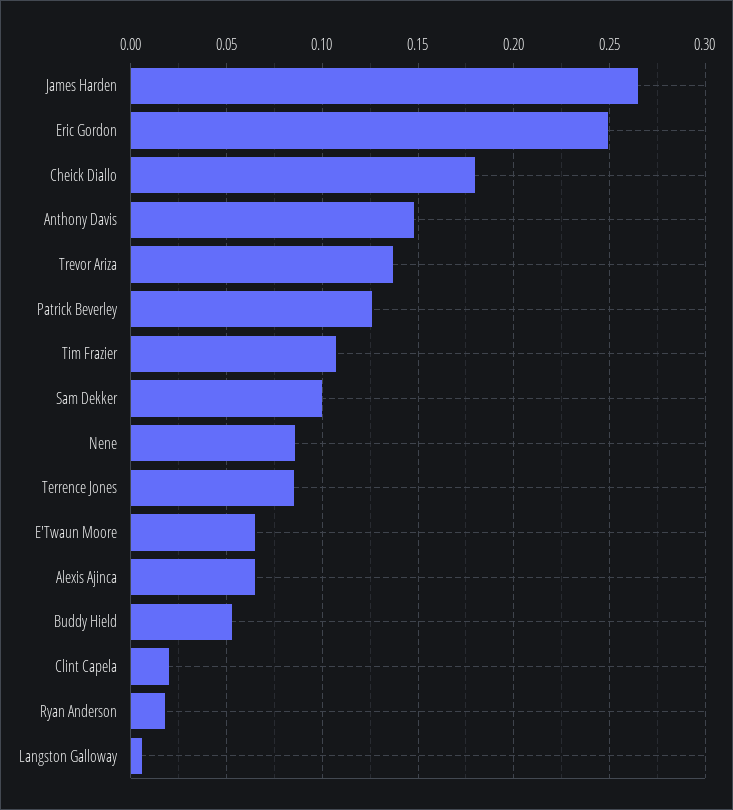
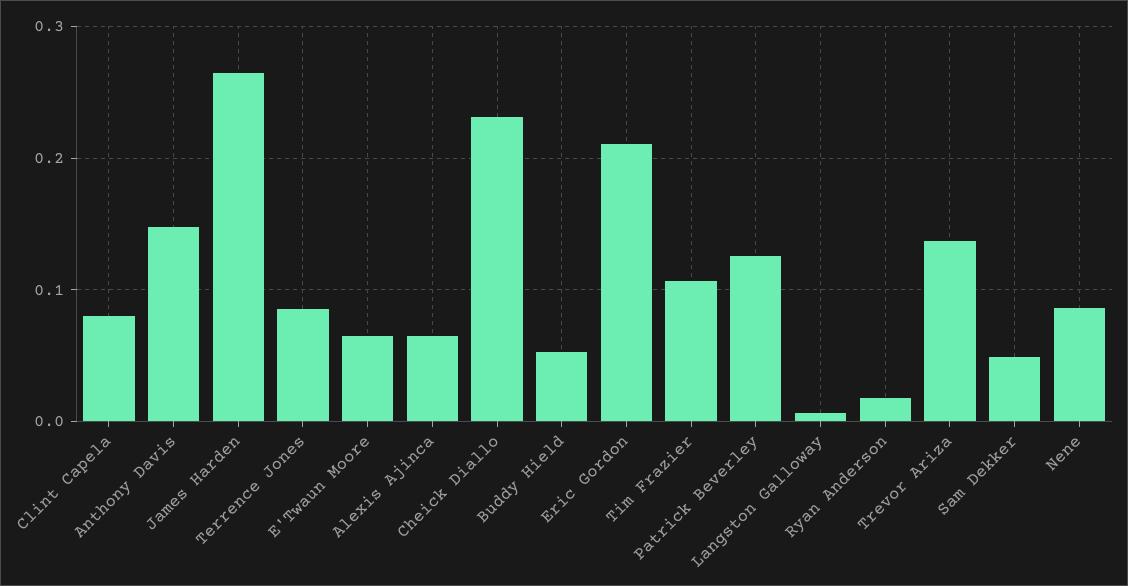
  {
    "James Harden": 0.265,
-   "Eric Gordon": 0.25,
+   "Eric Gordon": 0.21,
-   "Cheick Diallo": 0.18,
+   "Cheick Diallo": 0.23,
    "Anthony Davis": 0.15,
    "Trevor Ariza": 0.135,
    "Patrick Beverley": 0.125,
    "Tim Frazier": 0.105,
-   "Sam Dekker": 0.1,
+   "Sam Dekker": 0.05,
    "Nene": 0.085,
    "Terrence Jones": 0.085,
    "E'Twaun Moore": 0.065,
    "Alexis Ajinca": 0.065,
    "Buddy Hield": 0.055,
-   "Clint Capela": 0.02,
+   "Clint Capela": 0.08,
    "Ryan Anderson": 0.02,
    "Langston Galloway": 0.005
  }

